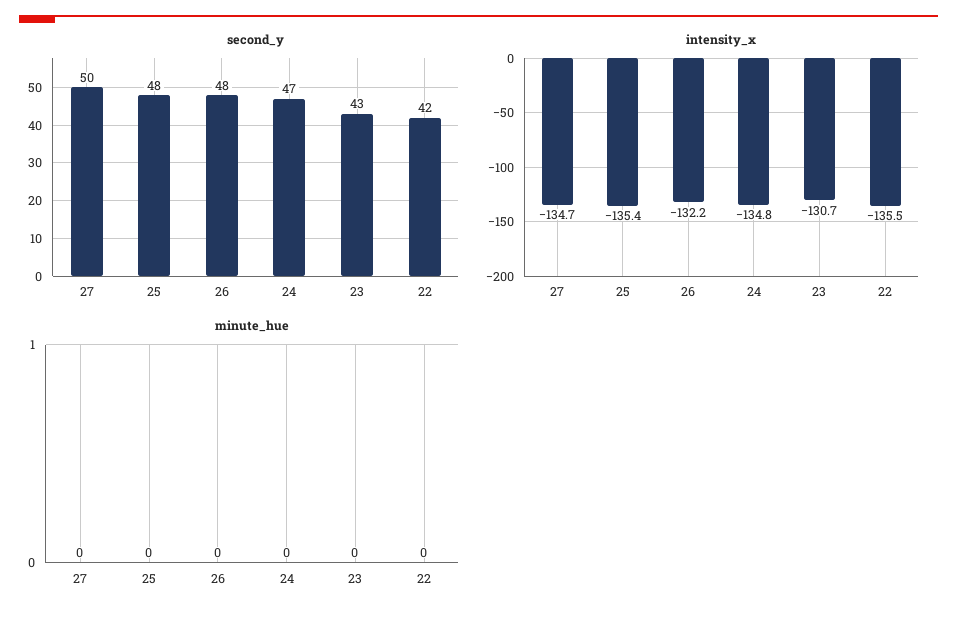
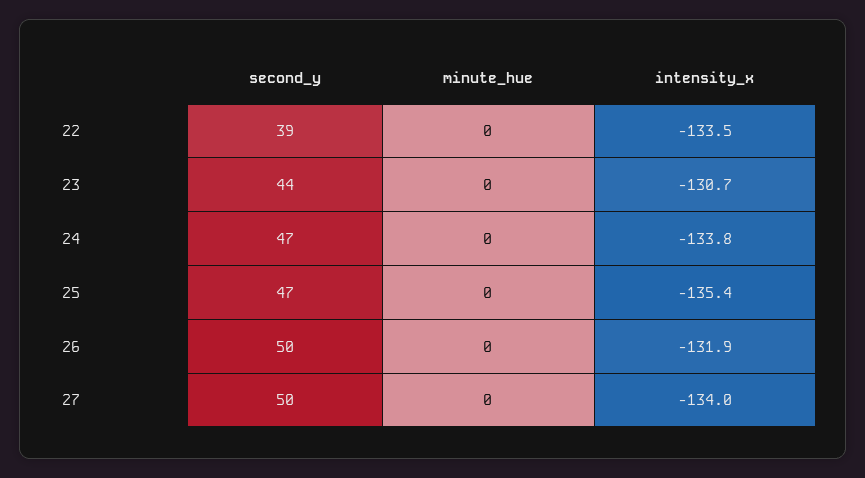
  {
    "second_y": {
      "27": 50,
-     "25": 48,
+     "25": 47,
-     "26": 48,
+     "26": 50,
      "24": 47,
-     "23": 43,
+     "23": 44,
-     "22": 42
+     "22": 39
    },
    "intensity_x": {
-     "27": -134.7,
+     "27": -134,
      "25": -135.4,
-     "26": -132.2,
+     "26": -131.9,
-     "24": -134.8,
+     "24": -133.8,
      "23": -130.7,
-     "22": -135.5
+     "22": -133.5
    },
    "minute_hue": {
      "27": 0,
      "25": 0,
      "26": 0,
      "24": 0,
      "23": 0,
      "22": 0
    }
  }

